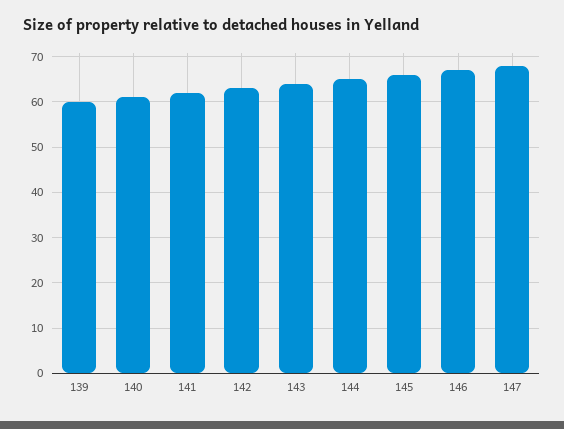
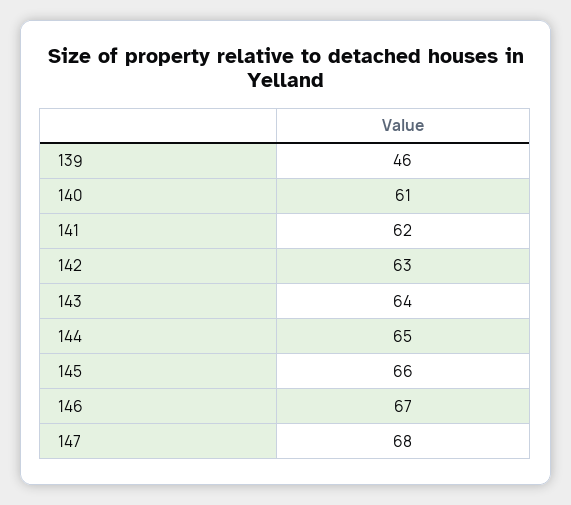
  {
-   "139": 60,
+   "139": 46,
    "140": 61,
    "141": 62,
    "142": 63,
    "143": 64,
    "144": 65,
    "145": 66,
    "146": 67,
    "147": 68
  }

